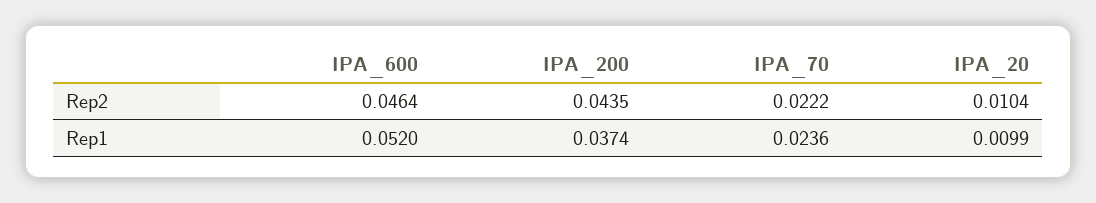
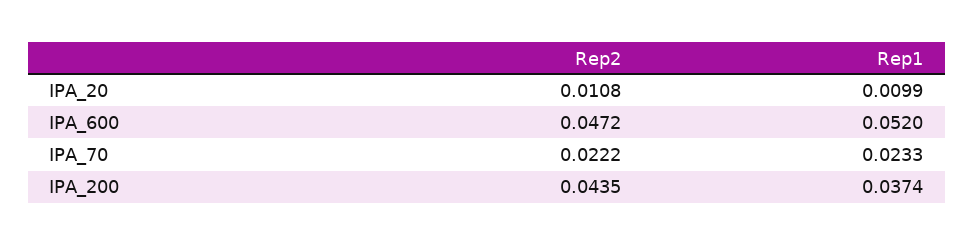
  {
    "IPA_600": {
-     "Rep2": 0.0464,
+     "Rep2": 0.0472,
      "Rep1": 0.052
    },
    "IPA_200": {
      "Rep2": 0.0435,
      "Rep1": 0.0374
    },
    "IPA_70": {
      "Rep2": 0.0222,
-     "Rep1": 0.0236
+     "Rep1": 0.0233
    },
    "IPA_20": {
-     "Rep2": 0.0104,
+     "Rep2": 0.0108,
      "Rep1": 0.0099
    }
  }

